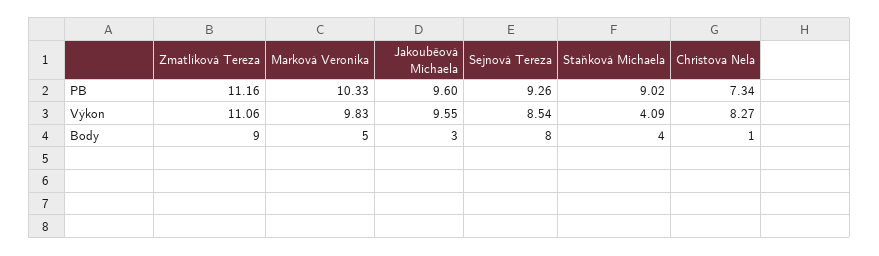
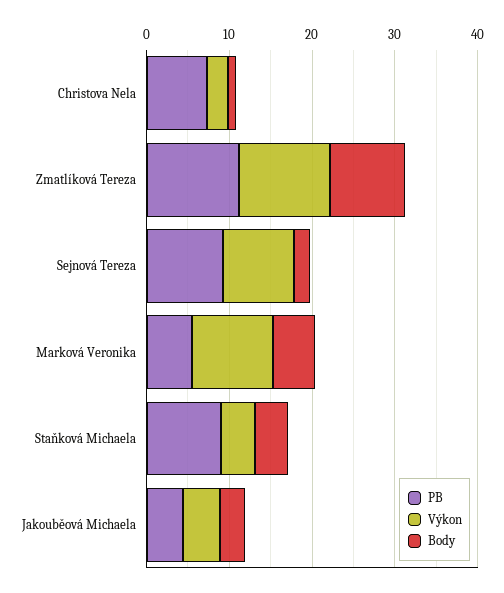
  {
    "PB": {
      "Zmatlíková Tereza": 11.16,
-     "Marková Veronika": 10.33,
+     "Marková Veronika": 6,
-     "Jakouběová Michaela": 9.6,
+     "Jakouběová Michaela": 4,
      "Sejnová Tereza": 9.26,
      "Staňková Michaela": 9.02,
      "Christova Nela": 7.34
    },
    "Výkon": {
      "Zmatlíková Tereza": 11.06,
      "Marková Veronika": 9.83,
-     "Jakouběová Michaela": 9.55,
+     "Jakouběová Michaela": 4,
      "Sejnová Tereza": 8.54,
      "Staňková Michaela": 4.09,
-     "Christova Nela": 8.27
+     "Christova Nela": 2
    },
    "Body": {
      "Zmatlíková Tereza": 9,
      "Marková Veronika": 5,
      "Jakouběová Michaela": 3,
-     "Sejnová Tereza": 8,
+     "Sejnová Tereza": 2,
      "Staňková Michaela": 4,
      "Christova Nela": 1
    }
  }

